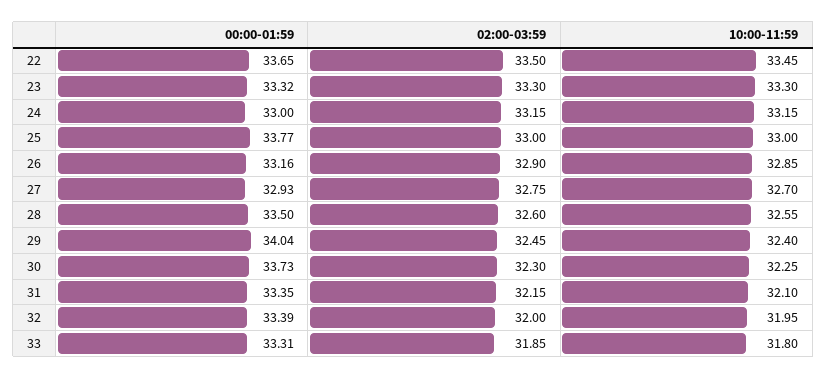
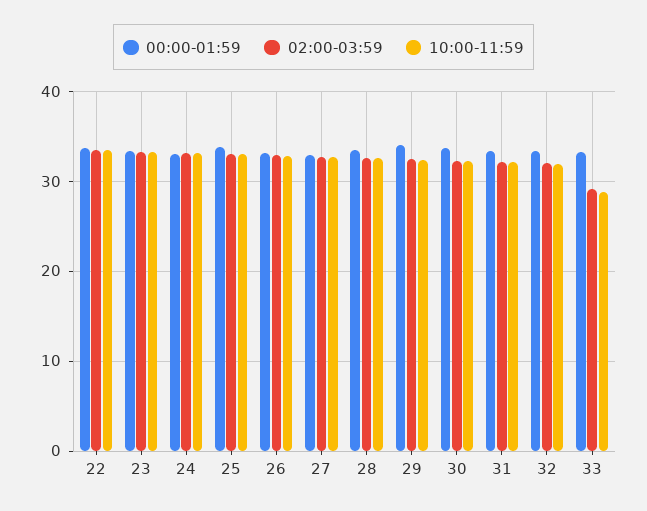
  {
    "00:00-01:59": {
      "22": 33.65,
      "23": 33.32,
      "24": 33,
      "25": 33.77,
      "26": 33.16,
      "27": 32.93,
      "28": 33.5,
      "29": 34.04,
      "30": 33.73,
      "31": 33.35,
      "32": 33.39,
      "33": 33.31
    },
    "02:00-03:59": {
      "22": 33.5,
      "23": 33.3,
      "24": 33.15,
      "25": 33,
      "26": 32.9,
      "27": 32.75,
      "28": 32.6,
      "29": 32.45,
      "30": 32.3,
      "31": 32.15,
      "32": 32,
-     "33": 31.85
+     "33": 29
    },
    "10:00-11:59": {
      "22": 33.45,
      "23": 33.3,
      "24": 33.15,
      "25": 33,
      "26": 32.85,
      "27": 32.7,
      "28": 32.55,
      "29": 32.4,
      "30": 32.25,
      "31": 32.1,
      "32": 31.95,
-     "33": 31.8
+     "33": 29
    }
  }

